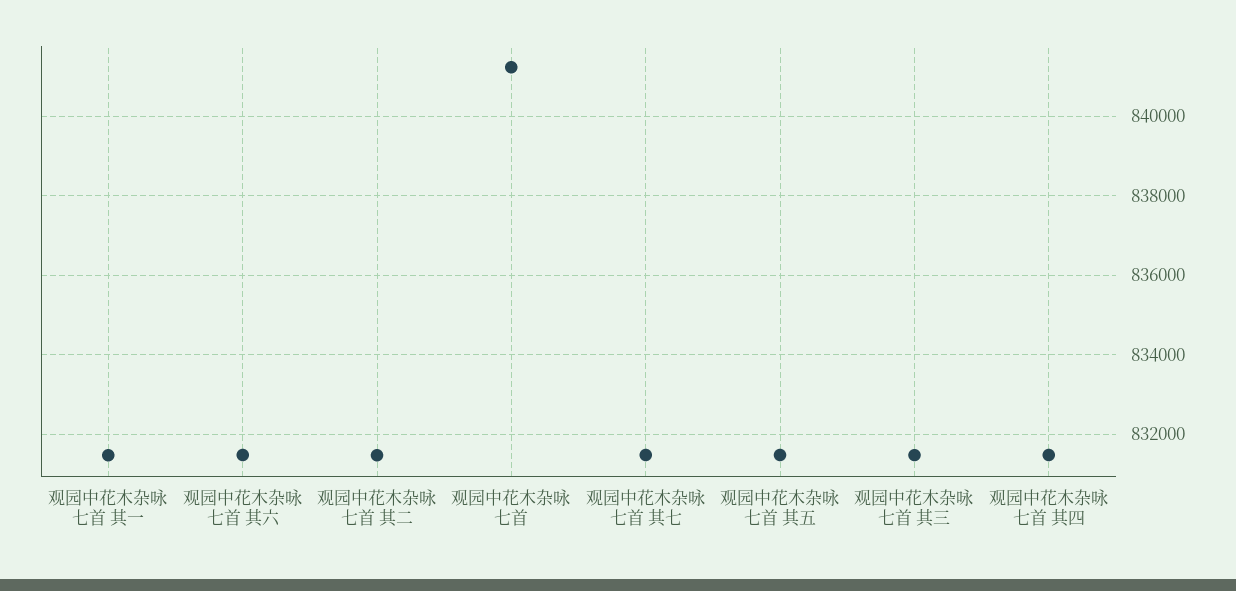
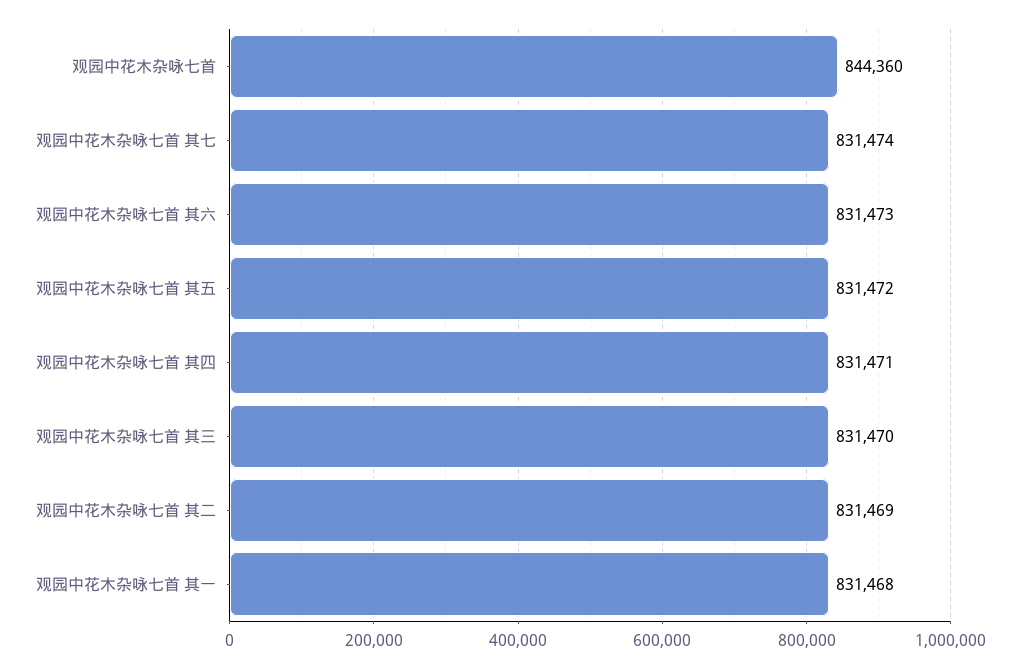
  {
    "观园中花木杂咏七首 其一": 831468,
    "观园中花木杂咏七首 其六": 831473,
    "观园中花木杂咏七首 其二": 831469,
-   "观园中花木杂咏七首": 841200,
+   "观园中花木杂咏七首": 844360,
    "观园中花木杂咏七首 其七": 831474,
    "观园中花木杂咏七首 其五": 831472,
    "观园中花木杂咏七首 其三": 831470,
    "观园中花木杂咏七首 其四": 831471
  }

